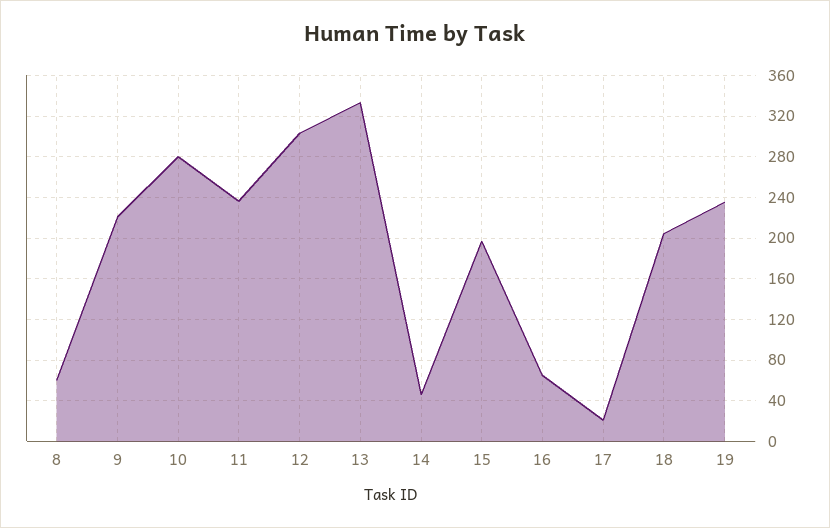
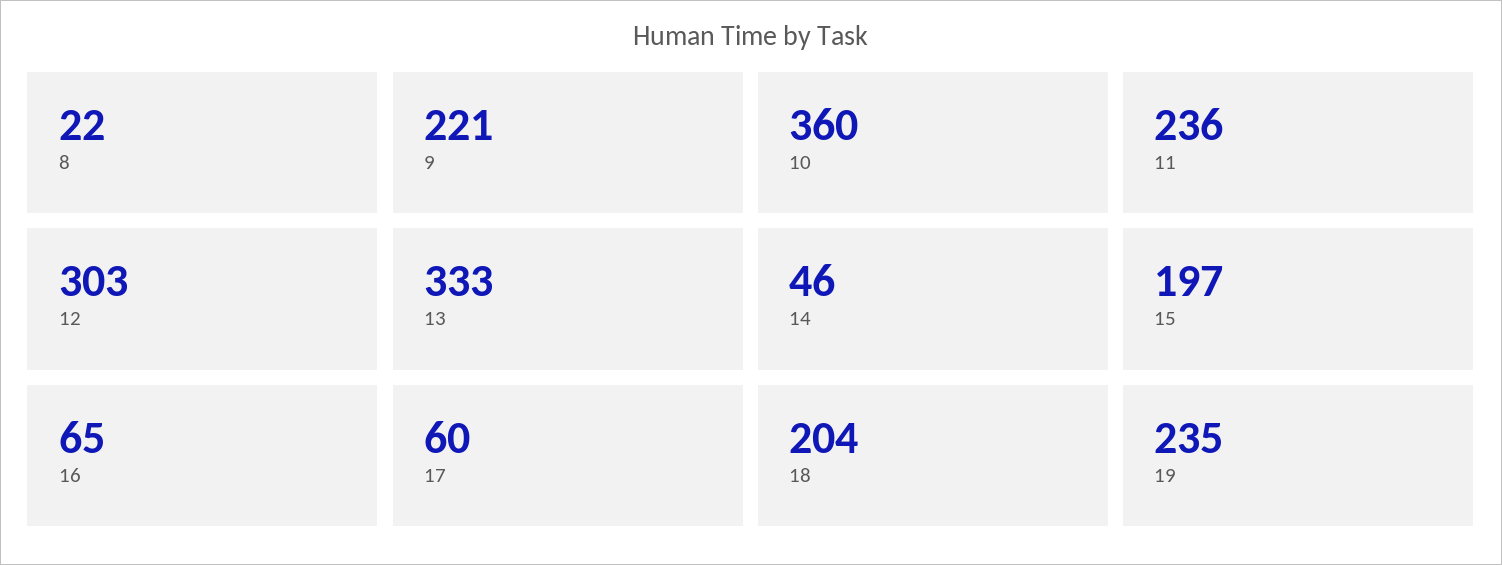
  {
-   "8": 60,
+   "8": 22,
    "9": 221,
-   "10": 280,
+   "10": 360,
    "11": 236,
    "12": 303,
    "13": 333,
    "14": 46,
    "15": 197,
    "16": 65,
-   "17": 20,
+   "17": 60,
    "18": 204,
    "19": 235
  }

